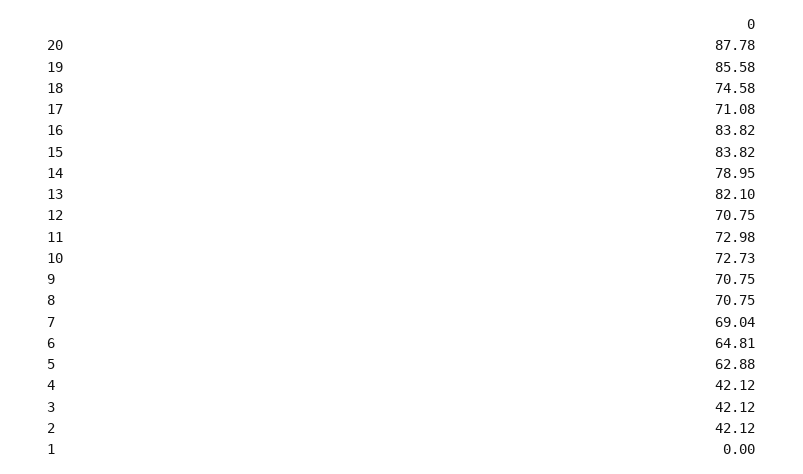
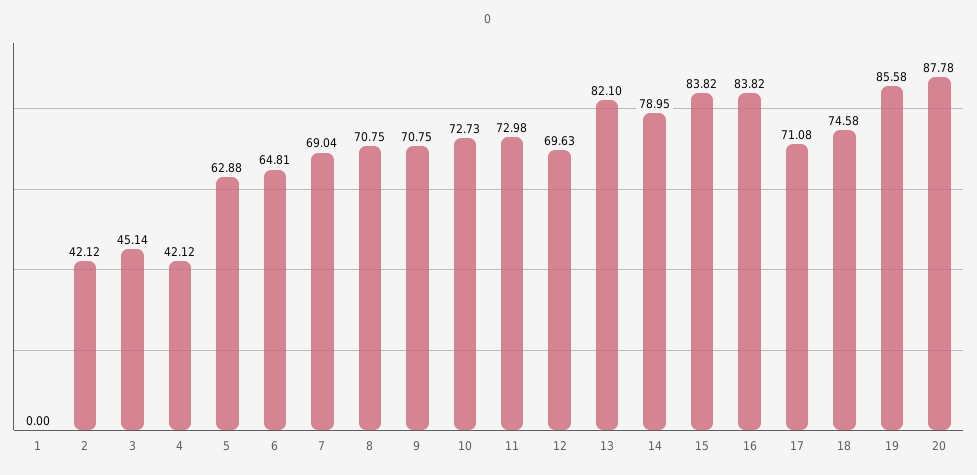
  {
    "20": 87.78,
    "19": 85.58,
    "18": 74.58,
    "17": 71.08,
    "16": 83.82,
    "15": 83.82,
    "14": 78.95,
    "13": 82.1,
-   "12": 70.75,
+   "12": 69.63,
    "11": 72.98,
    "10": 72.73,
    "9": 70.75,
    "8": 70.75,
    "7": 69.04,
    "6": 64.81,
    "5": 62.88,
    "4": 42.12,
-   "3": 42.12,
+   "3": 45.14,
    "2": 42.12,
    "1": 0
  }

